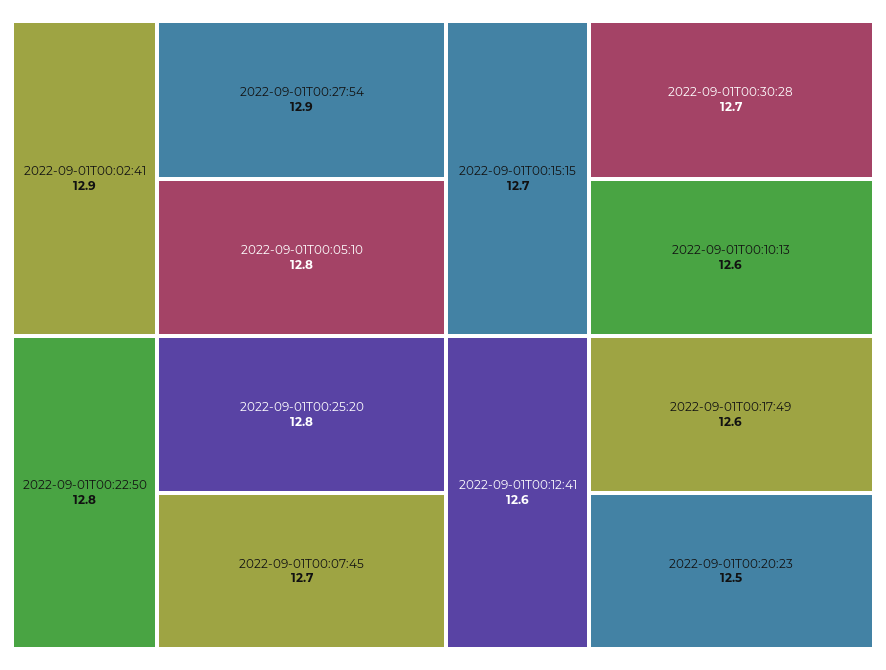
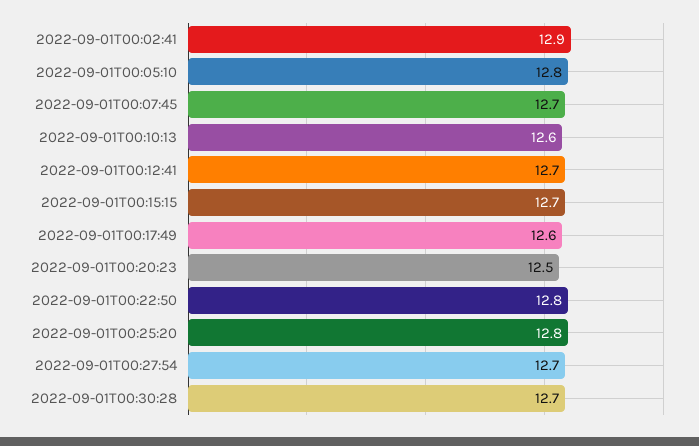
  {
    "2022-09-01T00:02:41": 12.9,
-   "2022-09-01T00:27:54": 12.9,
+   "2022-09-01T00:27:54": 12.7,
    "2022-09-01T00:05:10": 12.8,
    "2022-09-01T00:22:50": 12.8,
    "2022-09-01T00:25:20": 12.8,
    "2022-09-01T00:07:45": 12.7,
    "2022-09-01T00:15:15": 12.7,
    "2022-09-01T00:30:28": 12.7,
    "2022-09-01T00:10:13": 12.6,
-   "2022-09-01T00:12:41": 12.6,
+   "2022-09-01T00:12:41": 12.7,
    "2022-09-01T00:17:49": 12.6,
    "2022-09-01T00:20:23": 12.5
  }

